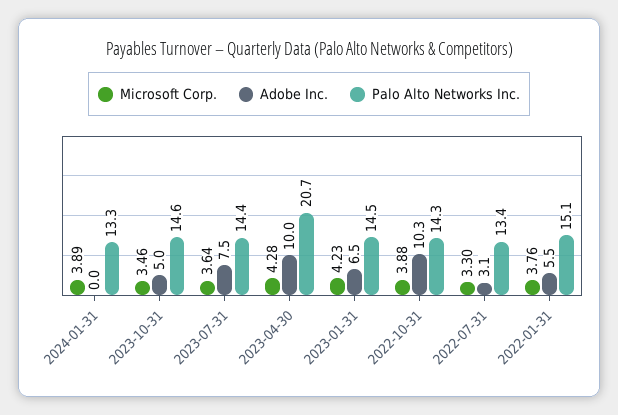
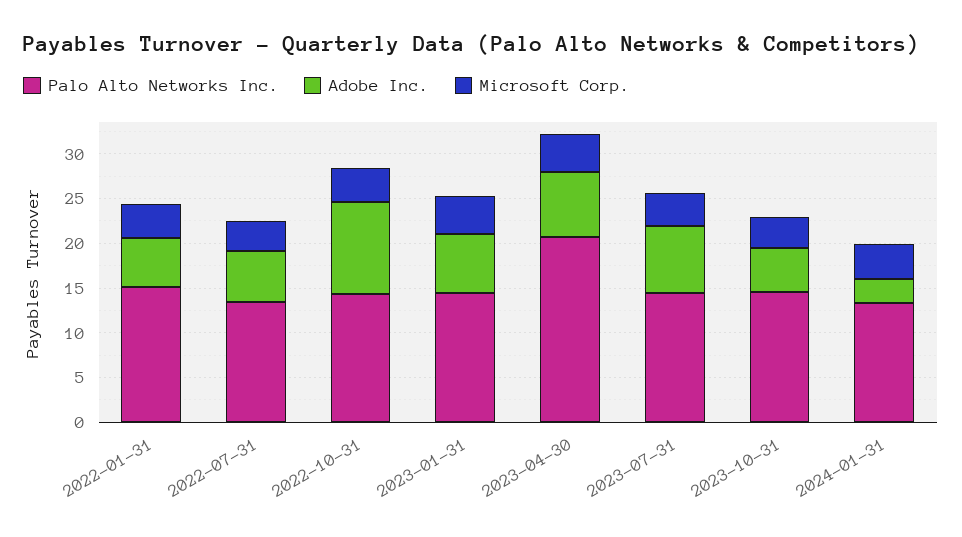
  {
    "Microsoft Corp.": {
      "2024-01-31": 3.89,
      "2023-10-31": 3.46,
      "2023-07-31": 3.64,
      "2023-04-30": 4.28,
      "2023-01-31": 4.23,
      "2022-10-31": 3.88,
      "2022-07-31": 3.3,
      "2022-01-31": 3.76
    },
    "Adobe Inc.": {
-     "2024-01-31": 0,
+     "2024-01-31": 3,
      "2023-10-31": 5,
      "2023-07-31": 7.5,
-     "2023-04-30": 10,
+     "2023-04-30": 7,
      "2023-01-31": 6.5,
      "2022-10-31": 10.3,
-     "2022-07-31": 3.1,
+     "2022-07-31": 6,
      "2022-01-31": 5.5
    },
    "Palo Alto Networks Inc.": {
      "2024-01-31": 13.3,
      "2023-10-31": 14.6,
      "2023-07-31": 14.4,
      "2023-04-30": 20.7,
      "2023-01-31": 14.5,
      "2022-10-31": 14.3,
      "2022-07-31": 13.4,
      "2022-01-31": 15.1
    }
  }

